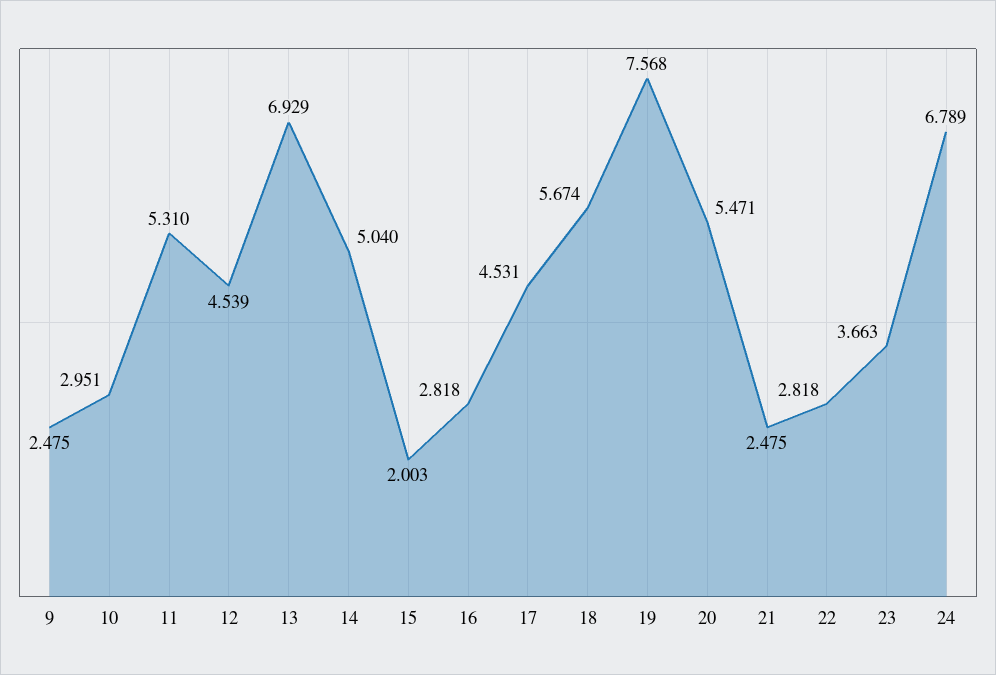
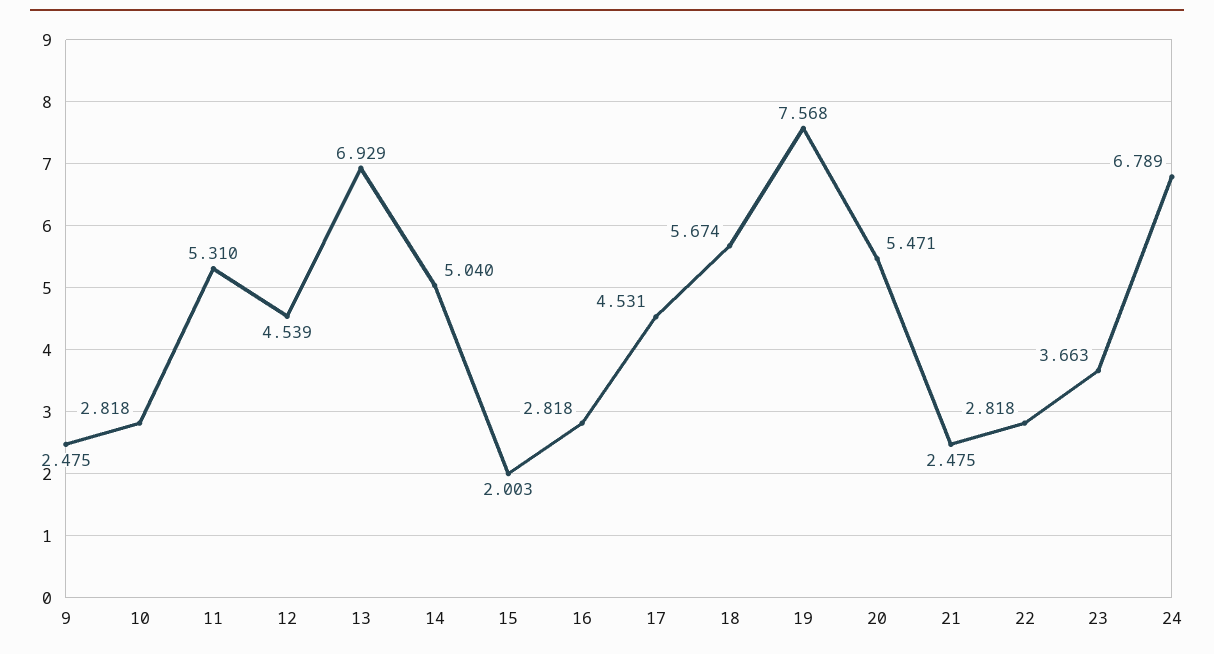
  {
    "9": 2.475,
-   "10": 2.951,
+   "10": 2.818,
    "11": 5.31,
    "12": 4.539,
    "13": 6.929,
    "14": 5.04,
    "15": 2.003,
    "16": 2.818,
    "17": 4.531,
    "18": 5.674,
    "19": 7.568,
    "20": 5.471,
    "21": 2.475,
    "22": 2.818,
    "23": 3.663,
    "24": 6.789
  }

